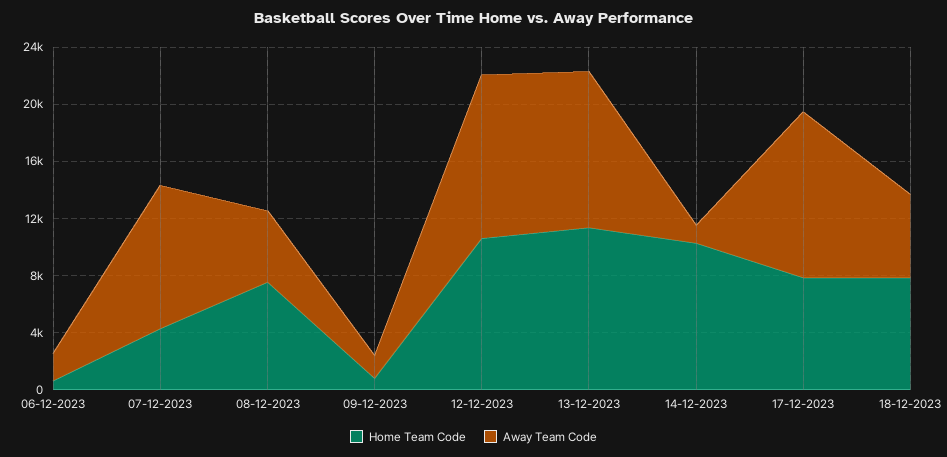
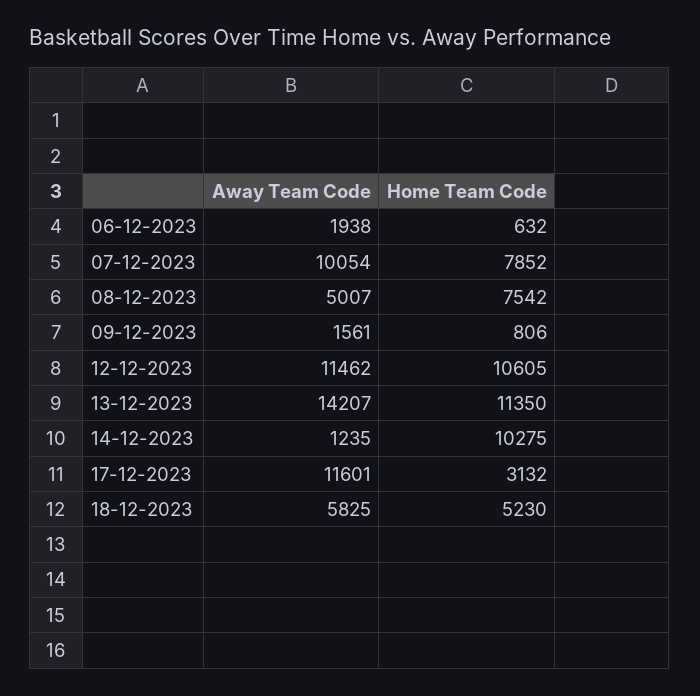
  {
    "Home Team Code": {
      "06-12-2023": 632,
-     "07-12-2023": 4000,
+     "07-12-2023": 7852,
      "08-12-2023": 7542,
      "09-12-2023": 806,
      "12-12-2023": 10605,
      "13-12-2023": 11350,
      "14-12-2023": 10275,
-     "17-12-2023": 8000,
+     "17-12-2023": 3132,
-     "18-12-2023": 8000
+     "18-12-2023": 5230
    },
    "Away Team Code": {
      "06-12-2023": 1938,
      "07-12-2023": 10054,
      "08-12-2023": 5007,
      "09-12-2023": 1561,
      "12-12-2023": 11462,
-     "13-12-2023": 11000,
+     "13-12-2023": 14207,
      "14-12-2023": 1235,
      "17-12-2023": 11601,
      "18-12-2023": 5825
    }
  }

